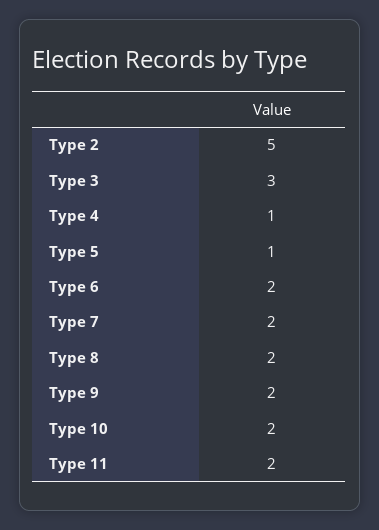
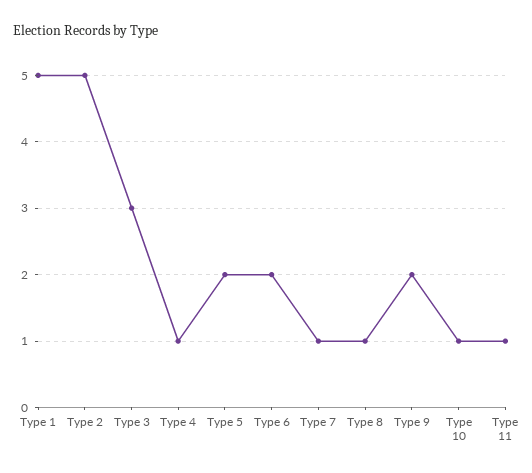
  {
    "Type 2": 5,
    "Type 3": 3,
    "Type 4": 1,
-   "Type 5": 1,
+   "Type 5": 2,
    "Type 6": 2,
-   "Type 7": 2,
+   "Type 7": 1,
-   "Type 8": 2,
+   "Type 8": 1,
    "Type 9": 2,
-   "Type 10": 2,
+   "Type 10": 1,
-   "Type 11": 2
+   "Type 11": 1,
+   "Type 1": 5
  }

